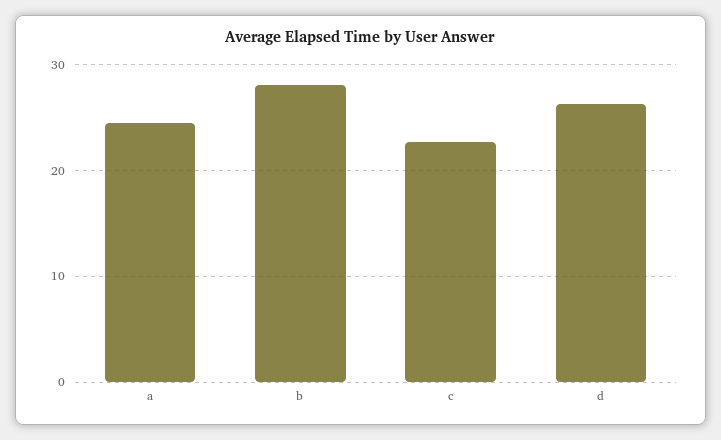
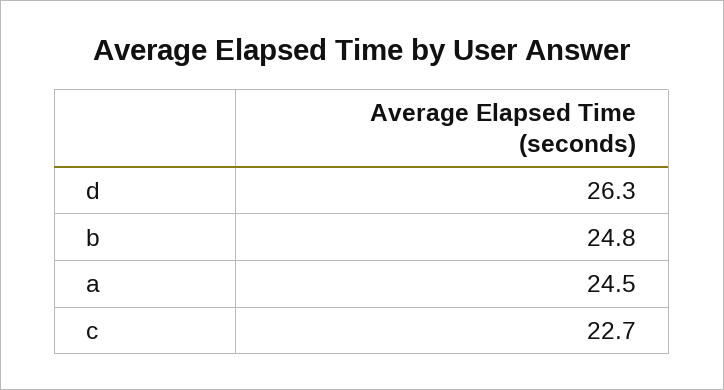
  {
    "a": 24.5,
-   "b": 28,
+   "b": 24.8,
    "c": 22.7,
    "d": 26.3
  }

